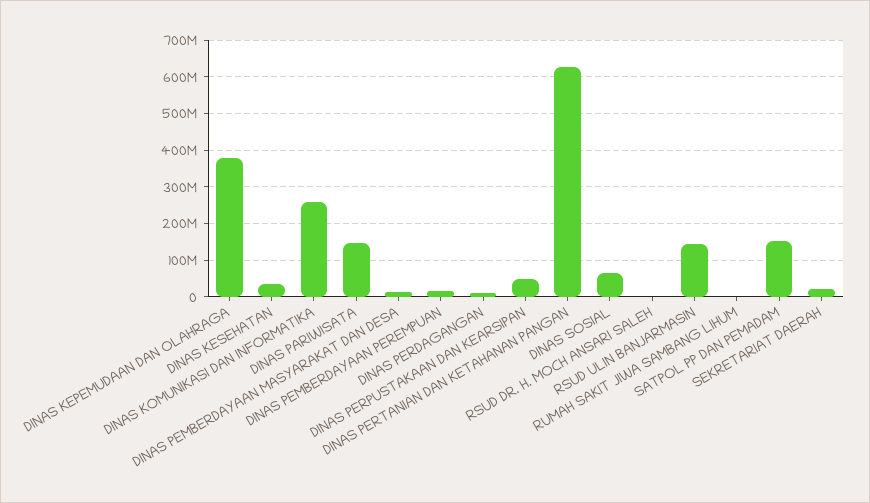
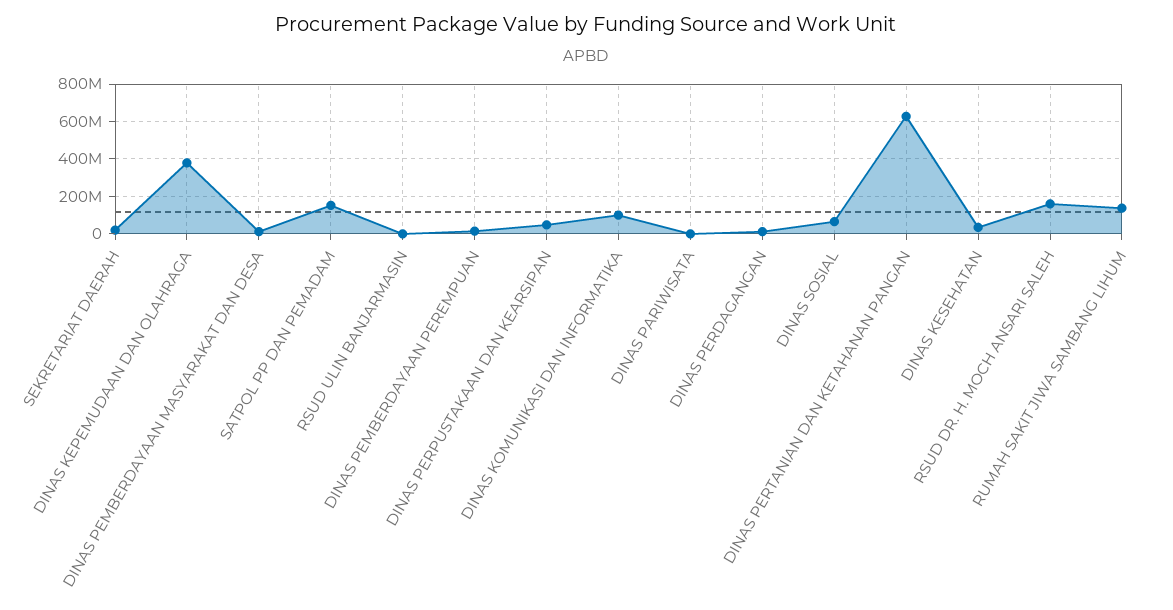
  {
    "DINAS KEPEMUDAAN DAN OLAHRAGA": 380000000,
    "DINAS KESEHATAN": 40000000,
-   "DINAS KOMUNIKASI DAN INFORMATIKA": 260000000,
+   "DINAS KOMUNIKASI DAN INFORMATIKA": 100000000,
-   "DINAS PARIWISATA": 140000000,
+   "DINAS PARIWISATA": 0,
    "DINAS PEMBERDAYAAN MASYARAKAT DAN DESA": 20000000,
    "DINAS PEMBERDAYAAN PEREMPUAN": 20000000,
    "DINAS PERDAGANGAN": 20000000,
    "DINAS PERPUSTAKAAN DAN KEARSIPAN": 40000000,
    "DINAS PERTANIAN DAN KETAHANAN PANGAN": 620000000,
    "DINAS SOSIAL": 60000000,
-   "RSUD DR. H. MOCH ANSARI SALEH": 0,
+   "RSUD DR. H. MOCH ANSARI SALEH": 150000000,
-   "RSUD ULIN BANJARMASIN": 140000000,
+   "RSUD ULIN BANJARMASIN": 0,
-   "RUMAH SAKIT JIWA SAMBANG LIHUM": 0,
+   "RUMAH SAKIT JIWA SAMBANG LIHUM": 150000000,
    "SATPOL PP DAN PEMADAM": 160000000,
    "SEKRETARIAT DAERAH": 20000000
  }

